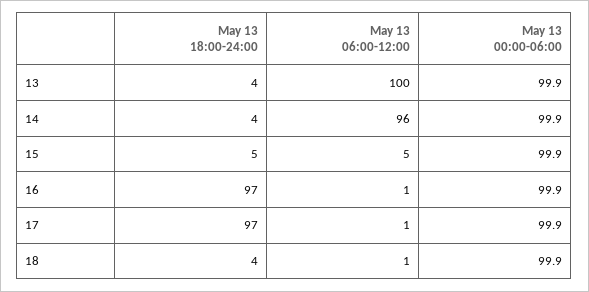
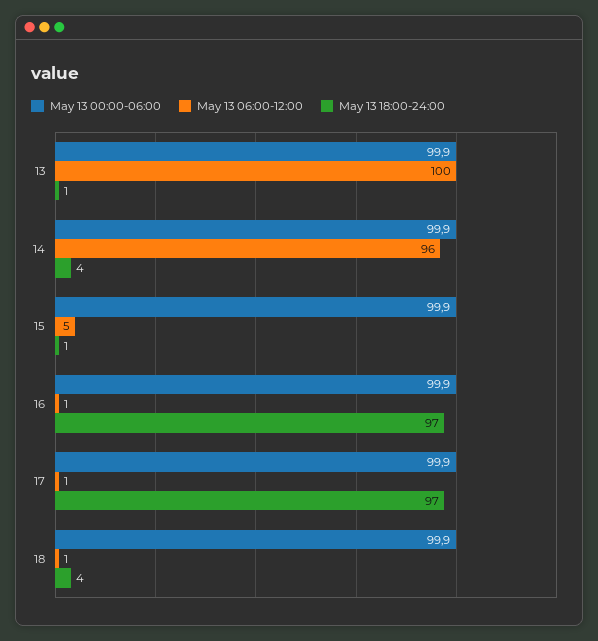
  {
    "May 13 18:00-24:00": {
-     "13": 4,
+     "13": 1,
      "14": 4,
-     "15": 5,
+     "15": 1,
      "16": 97,
      "17": 97,
      "18": 4
    },
    "May 13 06:00-12:00": {
      "13": 100,
      "14": 96,
      "15": 5,
      "16": 1,
      "17": 1,
      "18": 1
    },
    "May 13 00:00-06:00": {
      "13": 99.9,
      "14": 99.9,
      "15": 99.9,
      "16": 99.9,
      "17": 99.9,
      "18": 99.9
    }
  }

